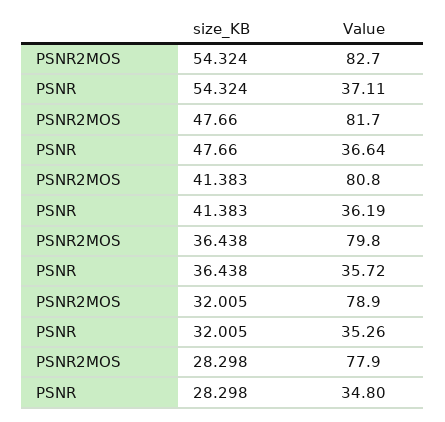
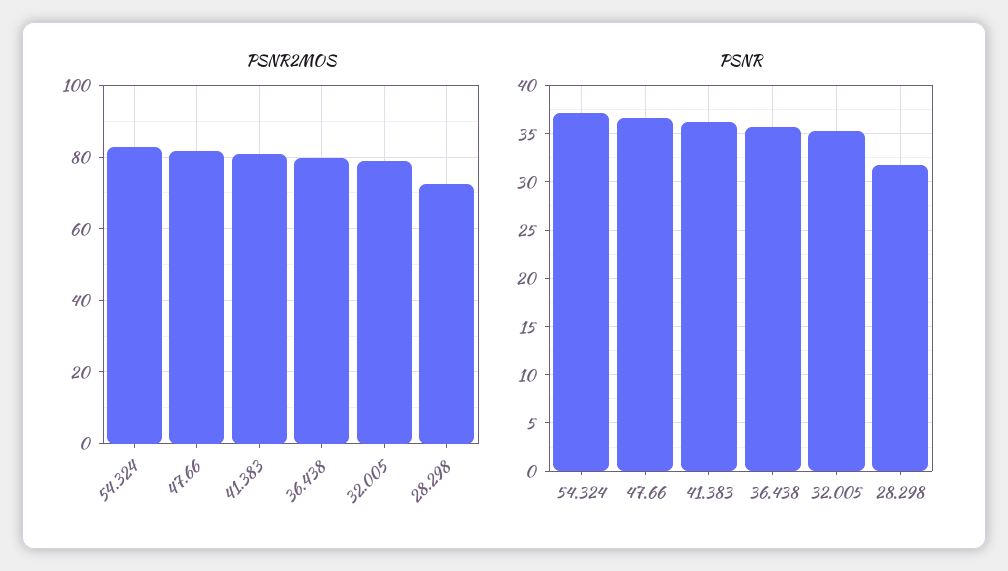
  {
    "PSNR2MOS": {
      "54.324": 82.7,
      "47.66": 81.7,
      "41.383": 80.8,
      "36.438": 79.8,
      "32.005": 78.9,
-     "28.298": 77.9
+     "28.298": 72
    },
    "PSNR": {
      "54.324": 37.11,
      "47.66": 36.64,
      "41.383": 36.19,
      "36.438": 35.72,
      "32.005": 35.26,
-     "28.298": 34.8
+     "28.298": 32
    }
  }

